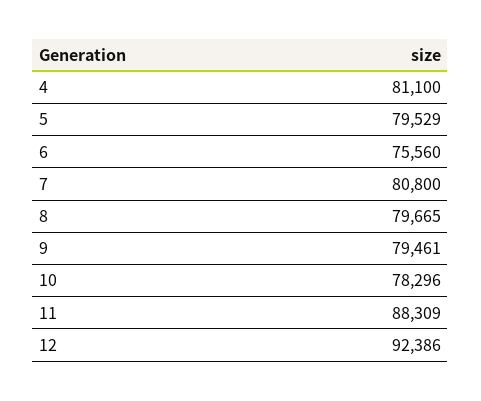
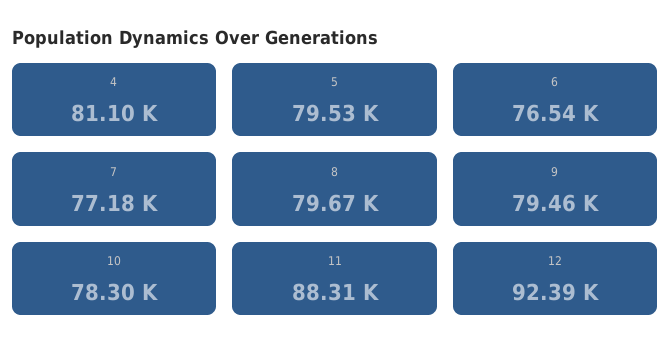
  {
    "4": 81100,
    "5": 79529,
-   "6": 75560,
+   "6": 76540,
-   "7": 80800,
+   "7": 77180,
    "8": 79665,
    "9": 79461,
    "10": 78296,
    "11": 88309,
    "12": 92386
  }

